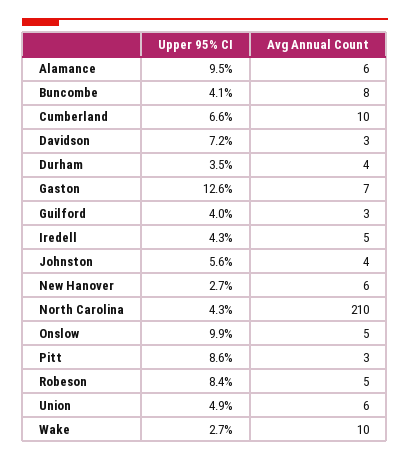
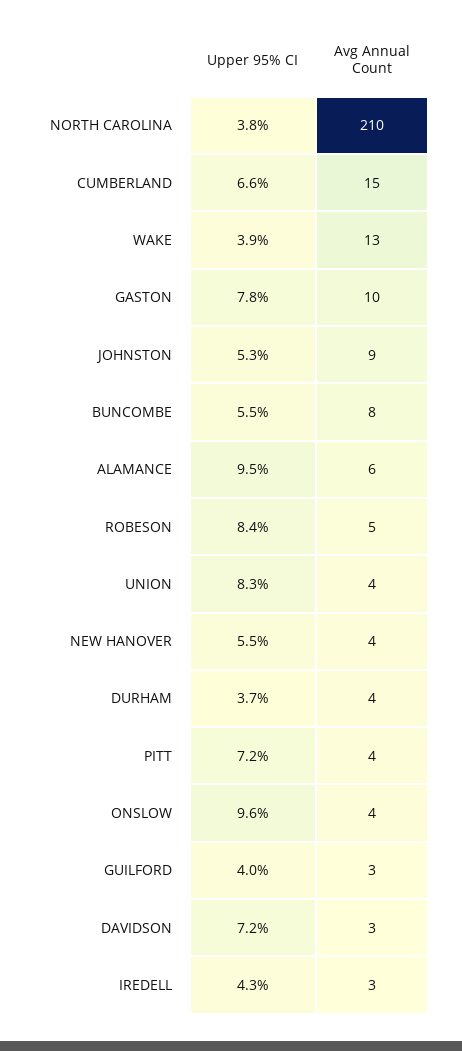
  {
    "Upper 95% CI": {
      "Alamance": 9.5,
-     "Buncombe": 4.1,
+     "Buncombe": 5.5,
      "Cumberland": 6.6,
      "Davidson": 7.2,
-     "Durham": 3.5,
+     "Durham": 3.7,
-     "Gaston": 12.6,
+     "Gaston": 7.8,
      "Guilford": 4,
      "Iredell": 4.3,
-     "Johnston": 5.6,
+     "Johnston": 5.3,
-     "New Hanover": 2.7,
+     "New Hanover": 5.5,
-     "North Carolina": 4.3,
+     "North Carolina": 3.8,
-     "Onslow": 9.9,
+     "Onslow": 9.6,
-     "Pitt": 8.6,
+     "Pitt": 7.2,
      "Robeson": 8.4,
-     "Union": 4.9,
+     "Union": 8.3,
-     "Wake": 2.7
+     "Wake": 3.9
    },
    "Avg Annual Count": {
      "Alamance": 6,
      "Buncombe": 8,
-     "Cumberland": 10,
+     "Cumberland": 15,
      "Davidson": 3,
      "Durham": 4,
-     "Gaston": 7,
+     "Gaston": 10,
      "Guilford": 3,
-     "Iredell": 5,
+     "Iredell": 3,
-     "Johnston": 4,
+     "Johnston": 9,
-     "New Hanover": 6,
+     "New Hanover": 4,
      "North Carolina": 210,
-     "Onslow": 5,
+     "Onslow": 4,
-     "Pitt": 3,
+     "Pitt": 4,
      "Robeson": 5,
-     "Union": 6,
+     "Union": 4,
-     "Wake": 10
+     "Wake": 13
    }
  }

